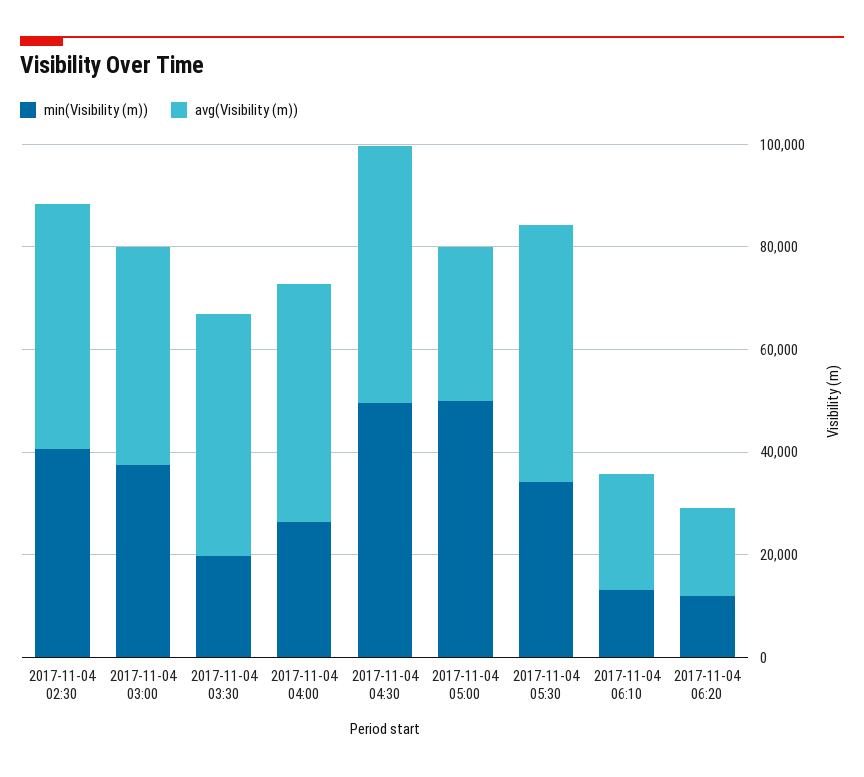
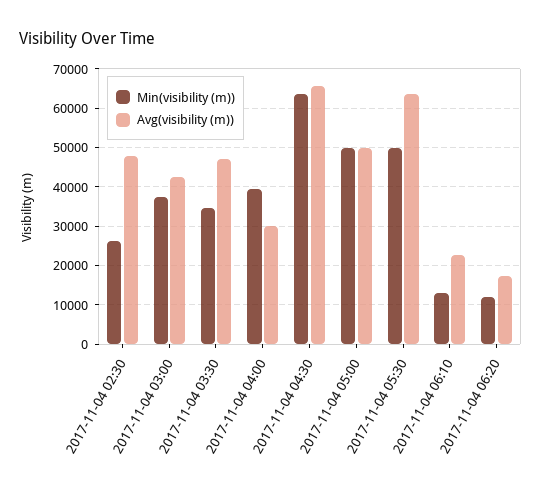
  {
    "min(Visibility (m))": {
-     "2017-11-04 02:30": 40000,
+     "2017-11-04 02:30": 26000,
      "2017-11-04 03:00": 38000,
-     "2017-11-04 03:30": 20000,
+     "2017-11-04 03:30": 34000,
-     "2017-11-04 04:00": 25000,
+     "2017-11-04 04:00": 40000,
-     "2017-11-04 04:30": 50000,
+     "2017-11-04 04:30": 64000,
      "2017-11-04 05:00": 50000,
-     "2017-11-04 05:30": 35000,
+     "2017-11-04 05:30": 50000,
      "2017-11-04 06:10": 14000,
      "2017-11-04 06:20": 12000
    },
    "avg(Visibility (m))": {
      "2017-11-04 02:30": 48000,
      "2017-11-04 03:00": 42000,
      "2017-11-04 03:30": 48000,
-     "2017-11-04 04:00": 45000,
+     "2017-11-04 04:00": 30000,
-     "2017-11-04 04:30": 50000,
+     "2017-11-04 04:30": 66000,
-     "2017-11-04 05:00": 30000,
+     "2017-11-04 05:00": 50000,
-     "2017-11-04 05:30": 50000,
+     "2017-11-04 05:30": 64000,
      "2017-11-04 06:10": 22000,
      "2017-11-04 06:20": 18000
    }
  }

